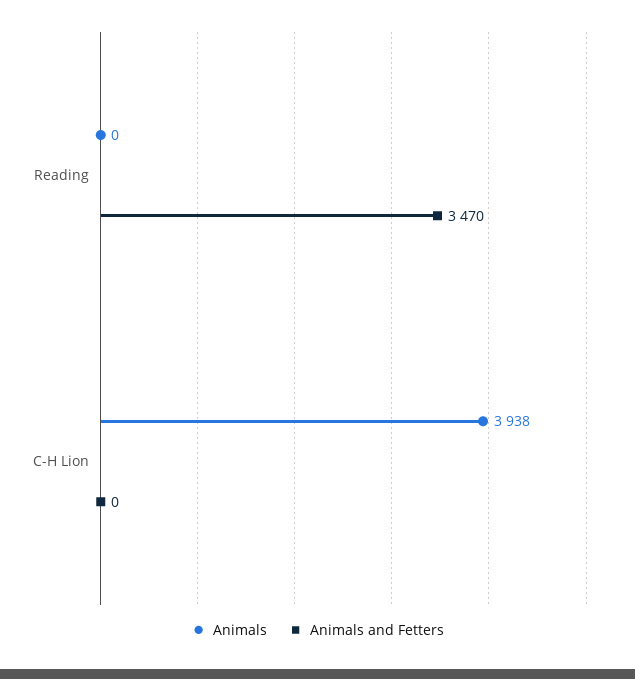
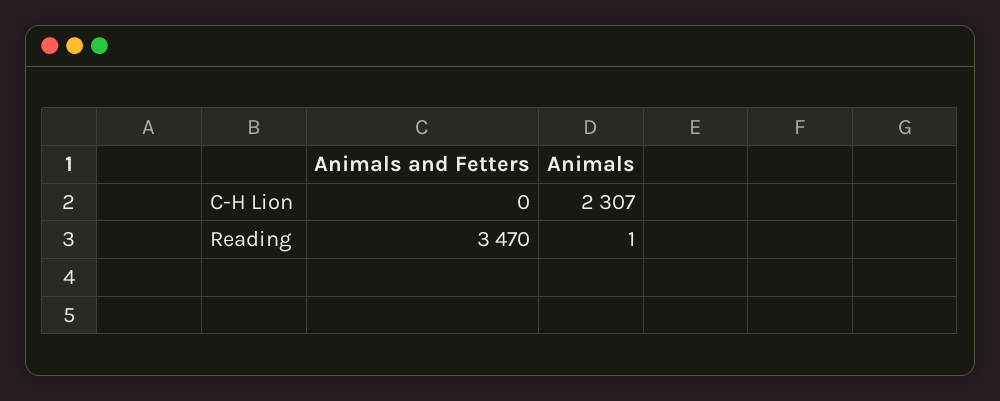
  {
    "Animals": {
-     "Reading": 0,
+     "Reading": 1,
-     "C-H Lion": 3938
+     "C-H Lion": 2307
    },
    "Animals and Fetters": {
      "Reading": 3470,
      "C-H Lion": 0
    }
  }

